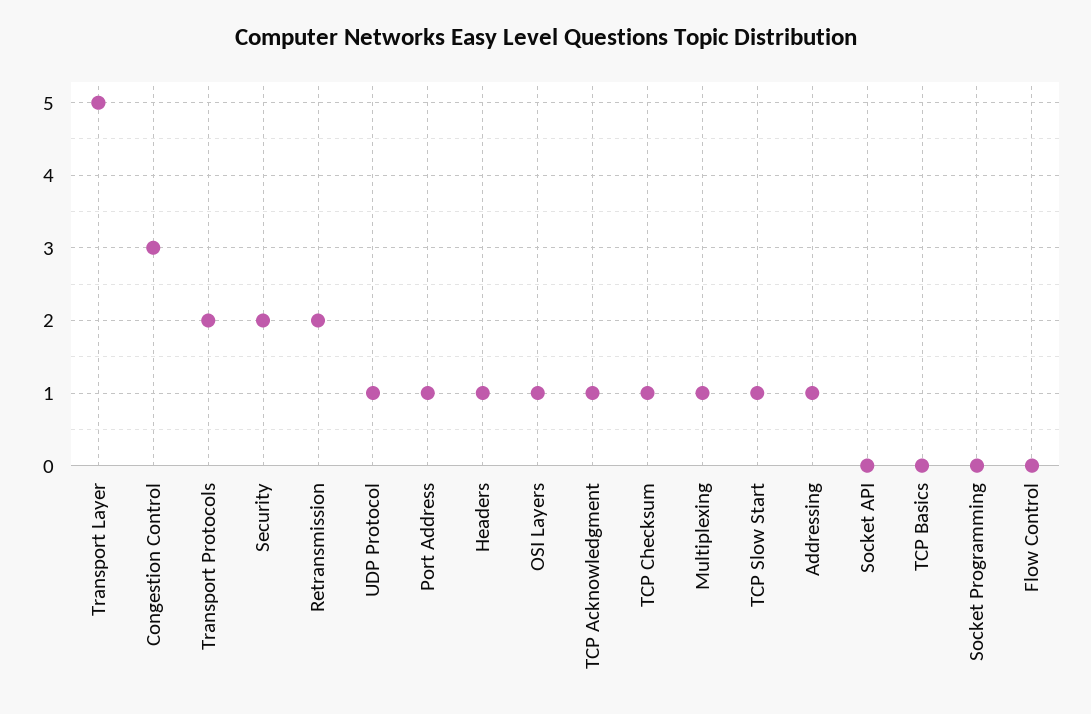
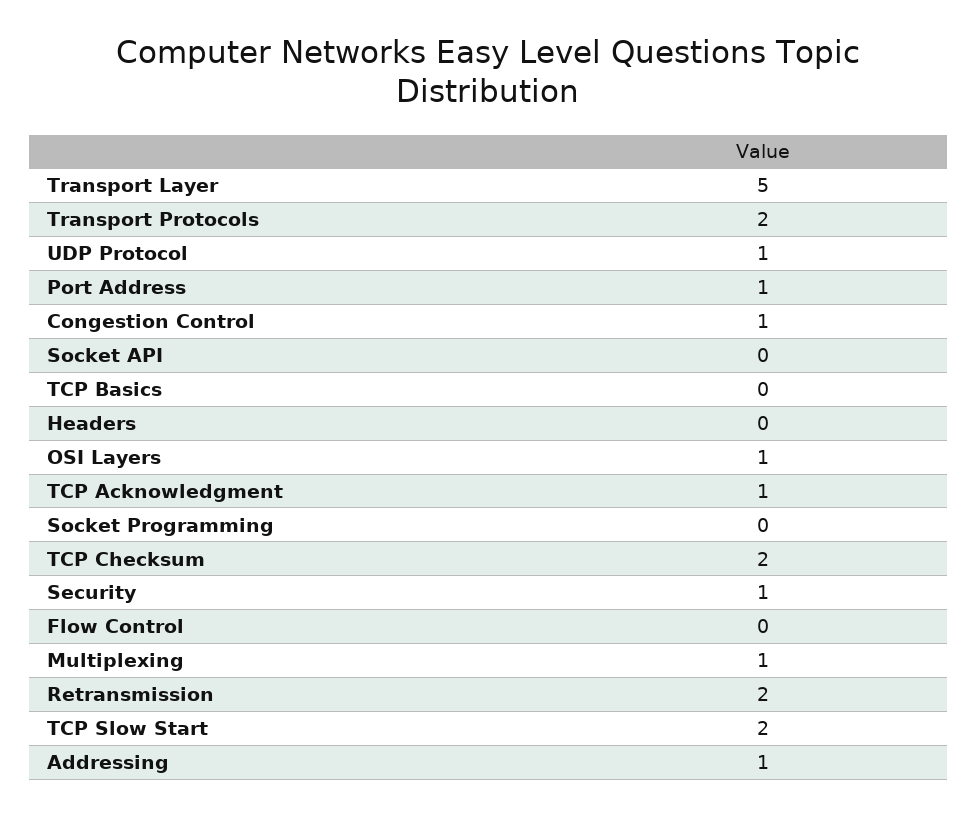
  {
    "Transport Layer": 5,
-   "Congestion Control": 3,
+   "Congestion Control": 1,
    "Transport Protocols": 2,
-   "Security": 2,
+   "Security": 1,
    "Retransmission": 2,
    "UDP Protocol": 1,
    "Port Address": 1,
-   "Headers": 1,
+   "Headers": 0,
    "OSI Layers": 1,
    "TCP Acknowledgment": 1,
-   "TCP Checksum": 1,
+   "TCP Checksum": 2,
    "Multiplexing": 1,
-   "TCP Slow Start": 1,
+   "TCP Slow Start": 2,
    "Addressing": 1,
    "Socket API": 0,
    "TCP Basics": 0,
    "Socket Programming": 0,
    "Flow Control": 0
  }

